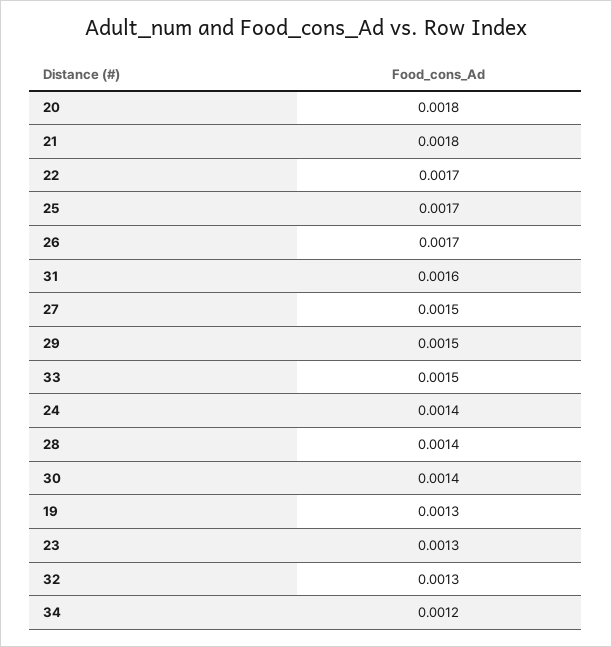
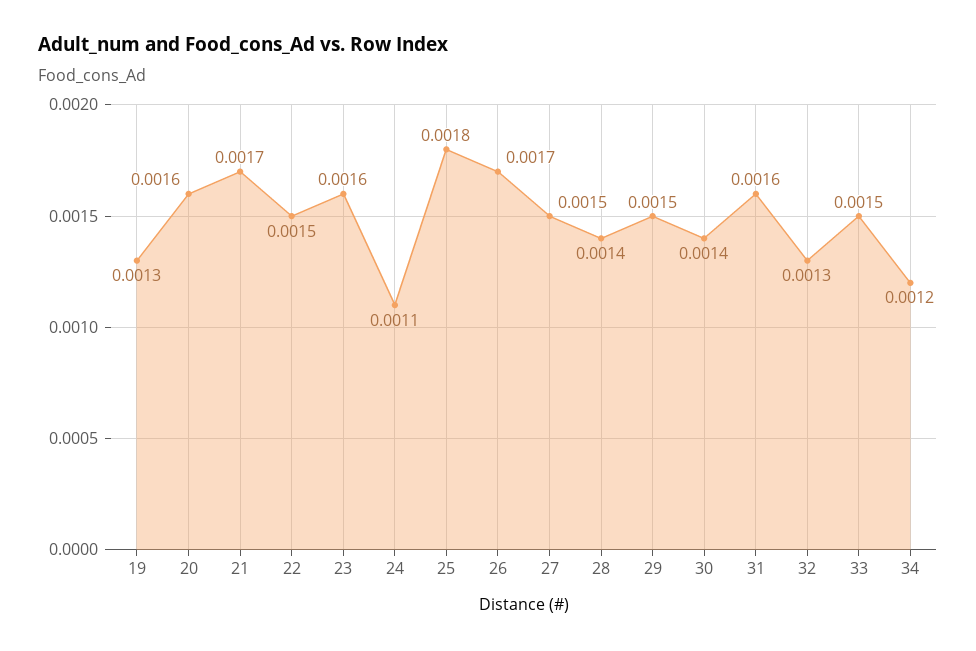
  {
-   "20": 0.0018,
+   "20": 0.0016,
-   "21": 0.0018,
+   "21": 0.0017,
-   "22": 0.0017,
+   "22": 0.0015,
-   "25": 0.0017,
+   "25": 0.0018,
    "26": 0.0017,
    "31": 0.0016,
    "27": 0.0015,
    "29": 0.0015,
    "33": 0.0015,
-   "24": 0.0014,
+   "24": 0.0011,
    "28": 0.0014,
    "30": 0.0014,
    "19": 0.0013,
-   "23": 0.0013,
+   "23": 0.0016,
    "32": 0.0013,
    "34": 0.0012
  }

